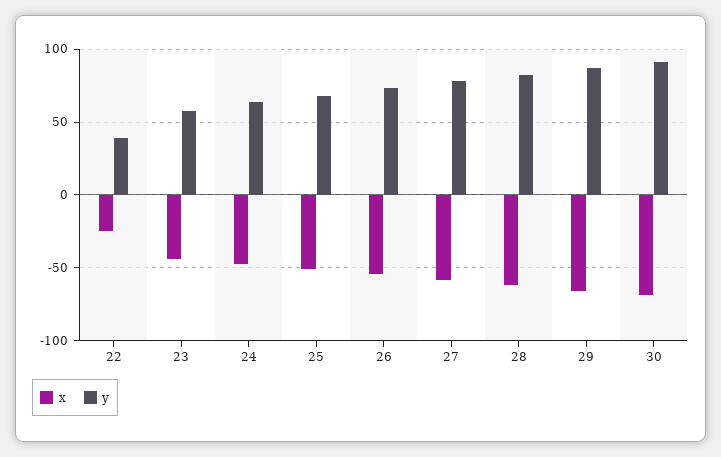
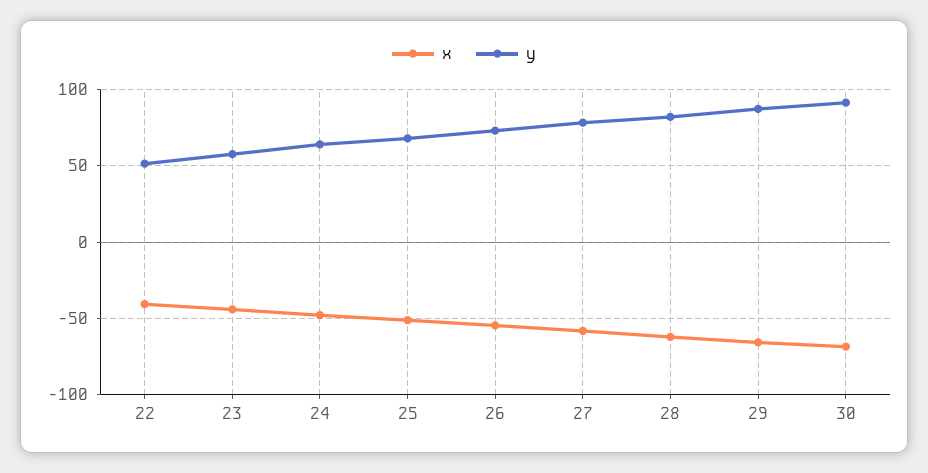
  {
    "x": {
-     "22": -25,
+     "22": -40,
      "23": -45,
      "24": -50,
      "25": -50,
      "26": -55,
      "27": -60,
      "28": -60,
      "29": -65,
      "30": -70
    },
    "y": {
-     "22": 40,
+     "22": 50,
      "23": 60,
      "24": 65,
      "25": 70,
      "26": 75,
      "27": 80,
      "28": 80,
      "29": 85,
      "30": 90
    }
  }

